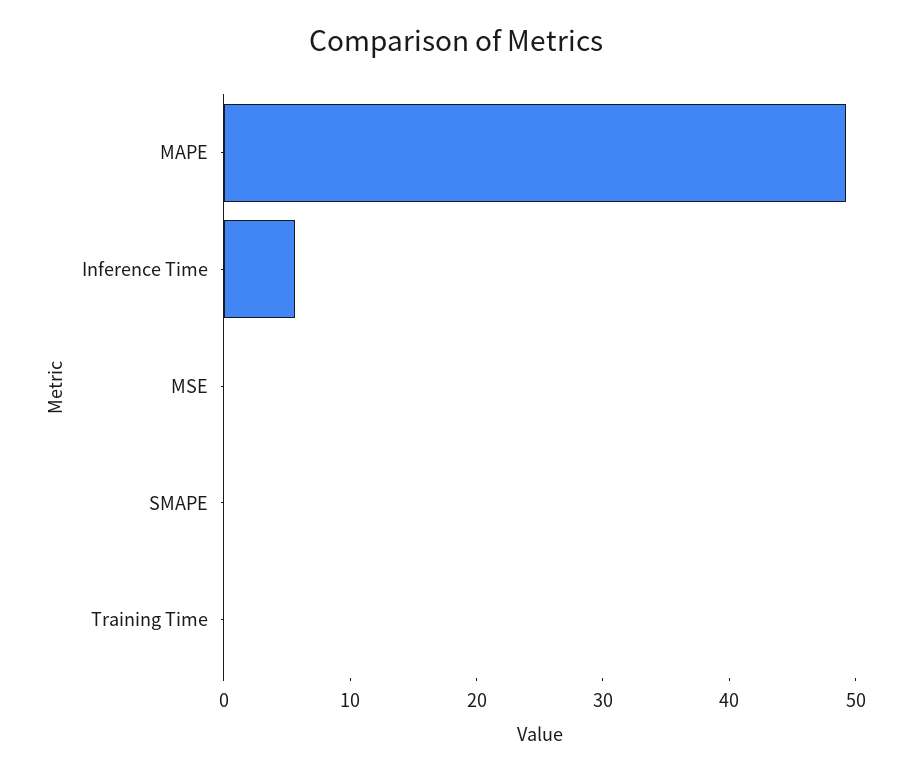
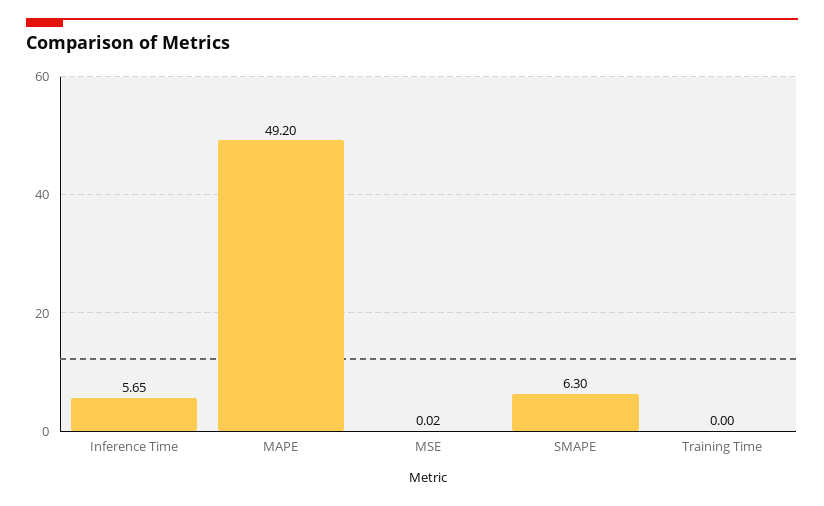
  {
    "MAPE": 49.2,
    "Inference Time": 5.65,
    "MSE": 0.02,
-   "SMAPE": 0,
+   "SMAPE": 6.3,
    "Training Time": 0
  }

